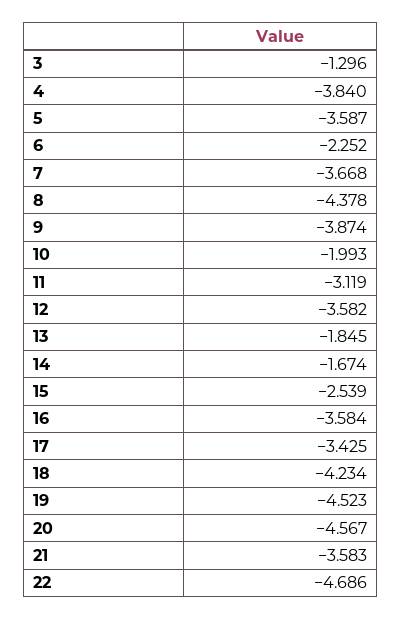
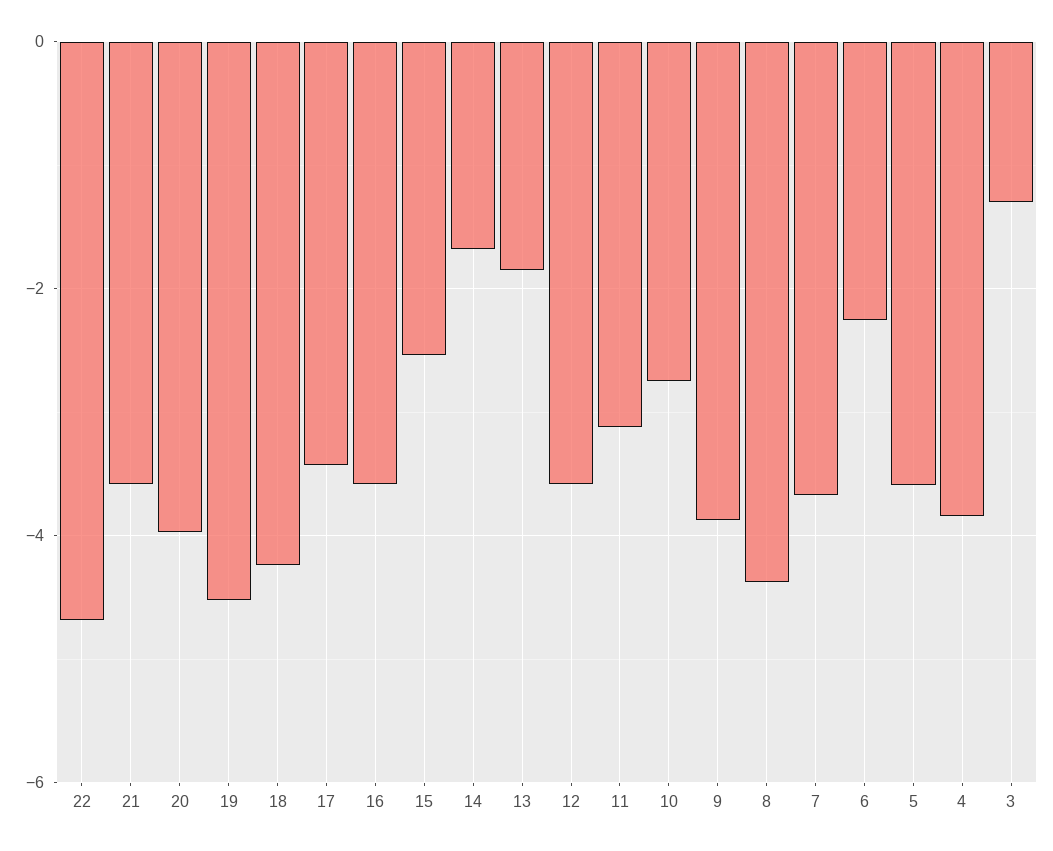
  {
    "3": -1.296,
    "4": -3.84,
    "5": -3.587,
    "6": -2.252,
    "7": -3.668,
    "8": -4.378,
    "9": -3.874,
-   "10": -1.993,
+   "10": -2.8,
    "11": -3.119,
    "12": -3.582,
    "13": -1.845,
    "14": -1.674,
    "15": -2.539,
    "16": -3.584,
    "17": -3.425,
    "18": -4.234,
    "19": -4.523,
-   "20": -4.567,
+   "20": -4,
    "21": -3.583,
    "22": -4.686
  }

